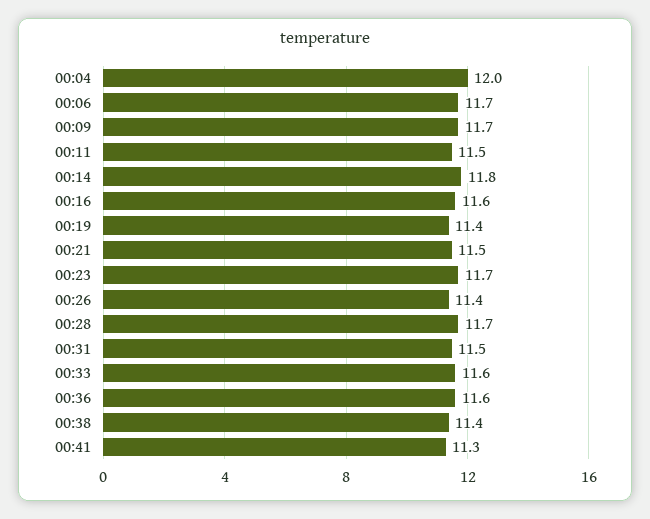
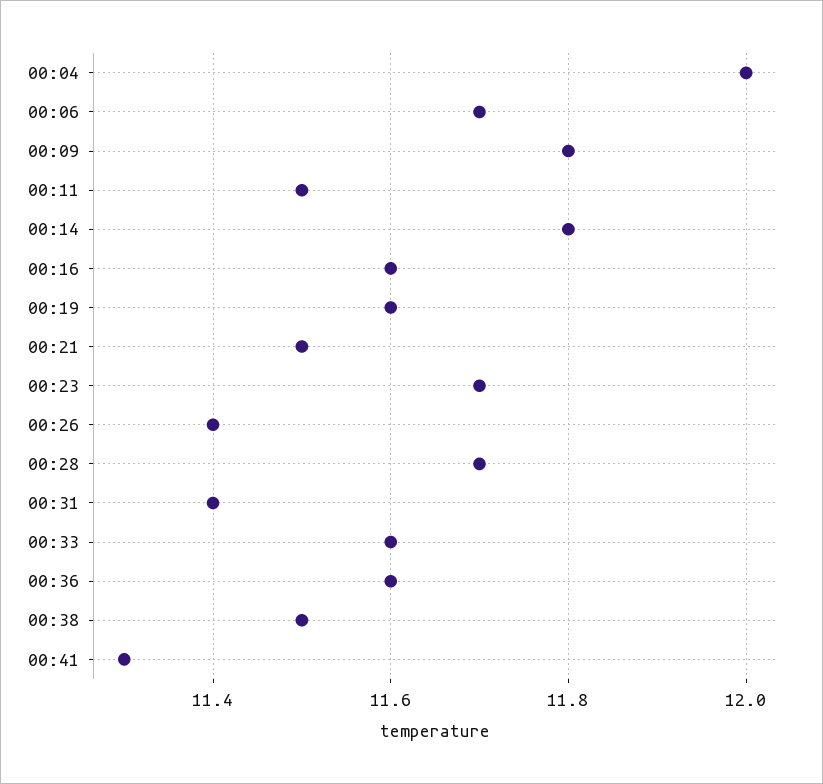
  {
    "00:04": 12,
    "00:06": 11.7,
-   "00:09": 11.7,
+   "00:09": 11.8,
    "00:11": 11.5,
    "00:14": 11.8,
    "00:16": 11.6,
-   "00:19": 11.4,
+   "00:19": 11.6,
    "00:21": 11.5,
    "00:23": 11.7,
    "00:26": 11.4,
    "00:28": 11.7,
-   "00:31": 11.5,
+   "00:31": 11.4,
    "00:33": 11.6,
    "00:36": 11.6,
-   "00:38": 11.4,
+   "00:38": 11.5,
    "00:41": 11.3
  }

